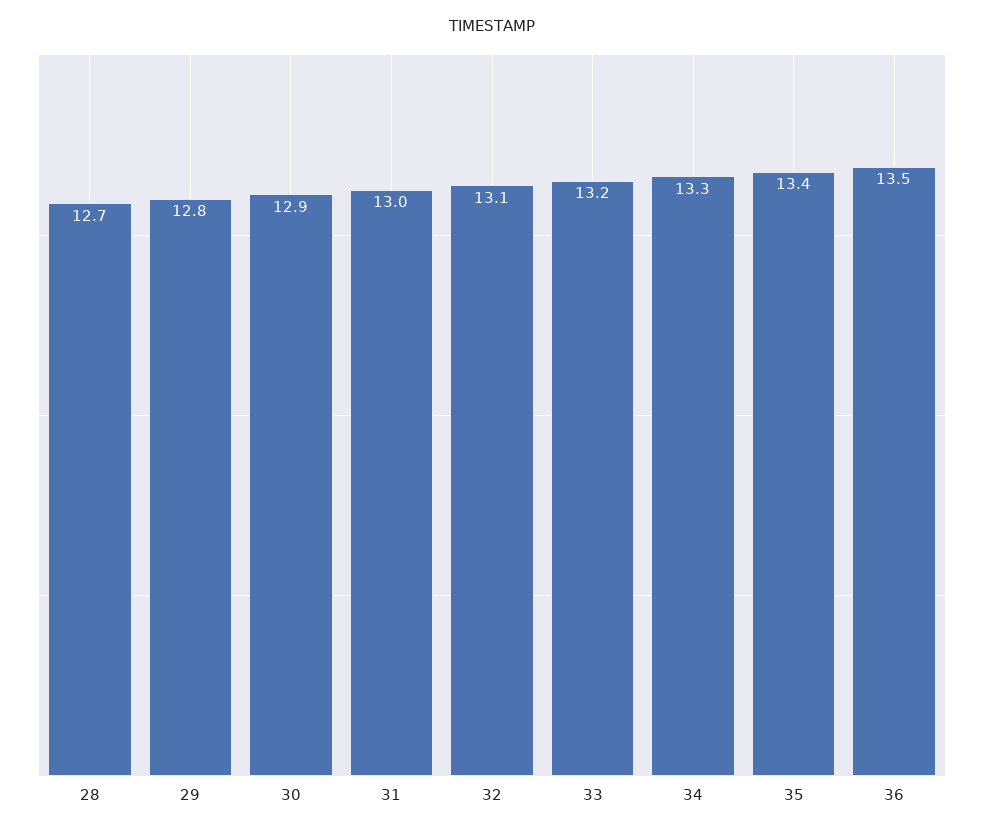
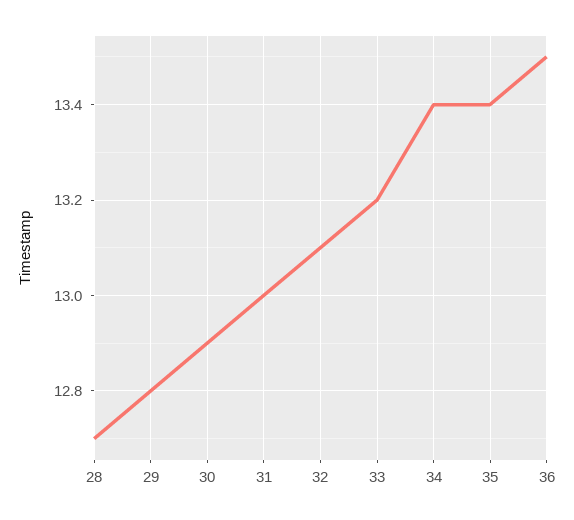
  {
    "28": 12.7,
    "29": 12.8,
    "30": 12.9,
    "31": 13,
    "32": 13.1,
    "33": 13.2,
-   "34": 13.3,
+   "34": 13.4,
    "35": 13.4,
    "36": 13.5
  }

